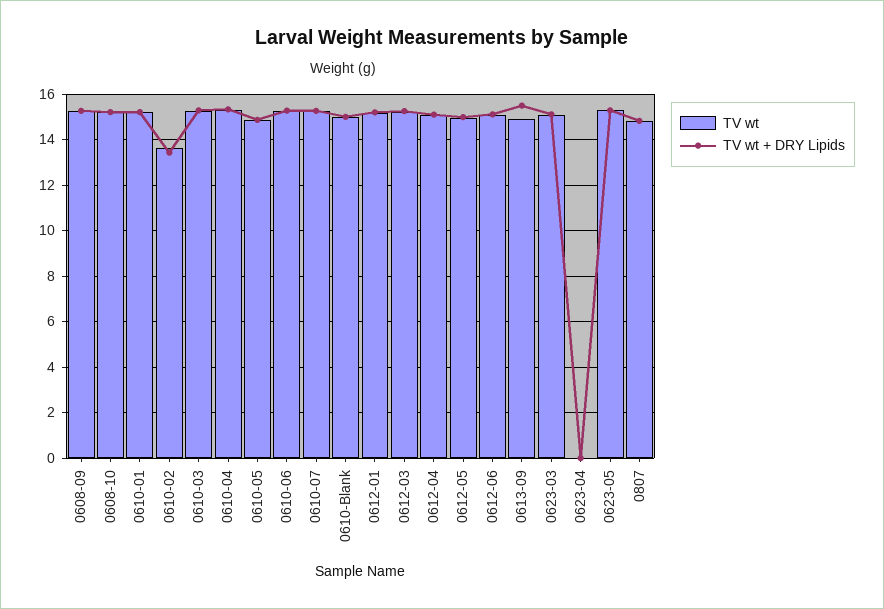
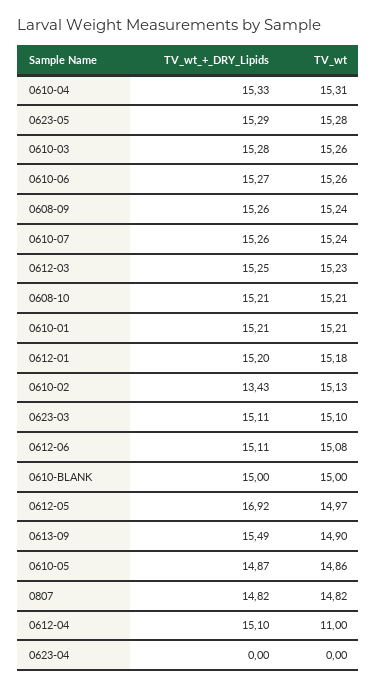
  {
    "TV wt": {
      "0608-09": 15.24,
      "0608-10": 15.21,
      "0610-01": 15.21,
-     "0610-02": 13.5,
+     "0610-02": 15.13,
      "0610-03": 15.26,
      "0610-04": 15.31,
      "0610-05": 14.86,
      "0610-06": 15.26,
      "0610-07": 15.24,
      "0610-Blank": 15,
      "0612-01": 15.18,
      "0612-03": 15.23,
-     "0612-04": 15,
+     "0612-04": 11,
      "0612-05": 14.97,
      "0612-06": 15.08,
      "0613-09": 14.9,
      "0623-03": 15.1,
      "0623-04": 0,
      "0623-05": 15.28,
      "0807": 14.82
    },
    "TV wt + DRY Lipids": {
      "0608-09": 15.26,
      "0608-10": 15.21,
      "0610-01": 15.21,
      "0610-02": 13.43,
      "0610-03": 15.28,
      "0610-04": 15.33,
      "0610-05": 14.87,
      "0610-06": 15.27,
      "0610-07": 15.26,
      "0610-Blank": 15,
      "0612-01": 15.2,
      "0612-03": 15.25,
      "0612-04": 15.1,
-     "0612-05": 15,
+     "0612-05": 16.92,
      "0612-06": 15.11,
      "0613-09": 15.49,
      "0623-03": 15.11,
      "0623-04": 0,
      "0623-05": 15.29,
      "0807": 14.82
    }
  }

